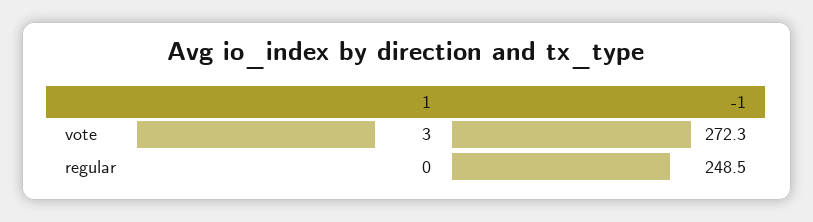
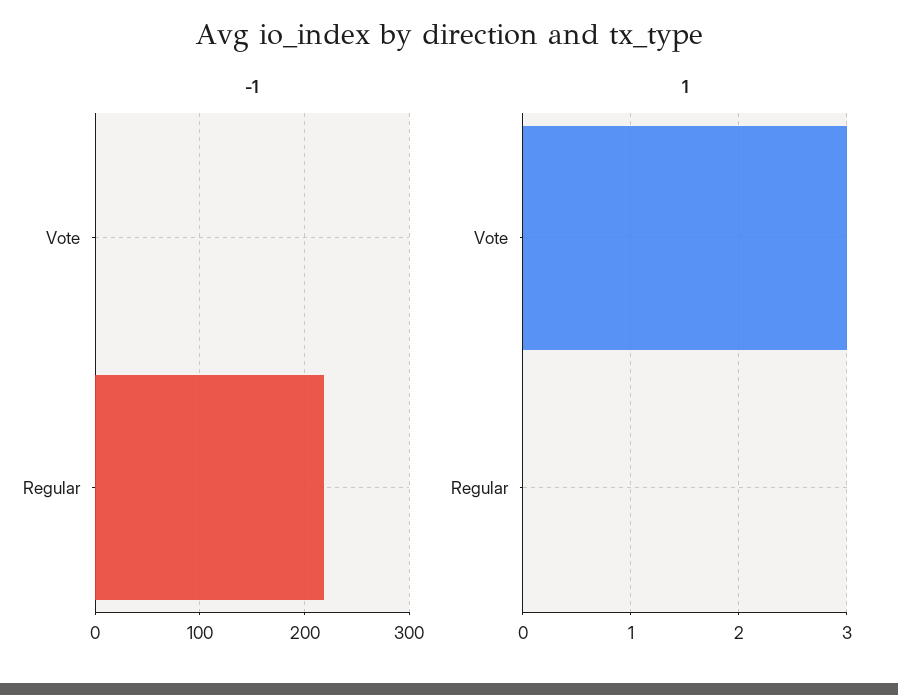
  {
    "1": {
      "vote": 3,
      "regular": 0
    },
    "-1": {
-     "vote": 272.3,
+     "vote": 0,
-     "regular": 248.5
+     "regular": 220
    }
  }

